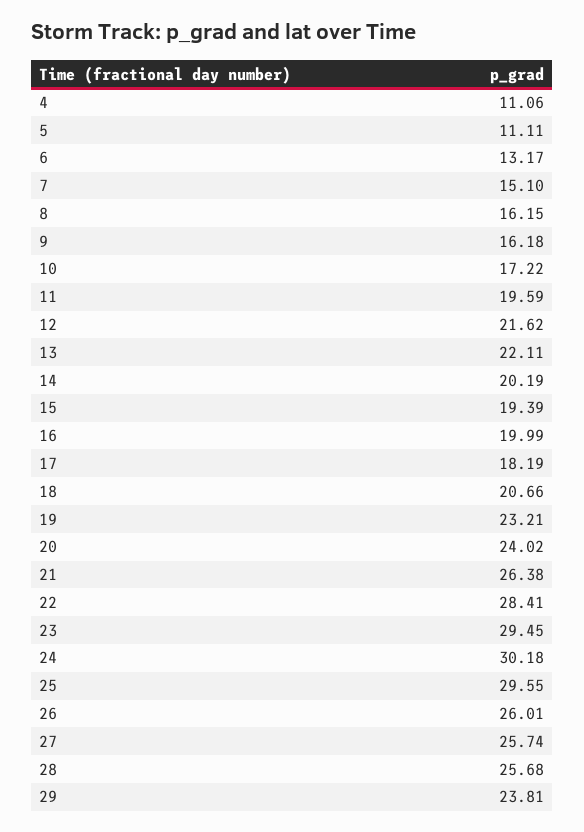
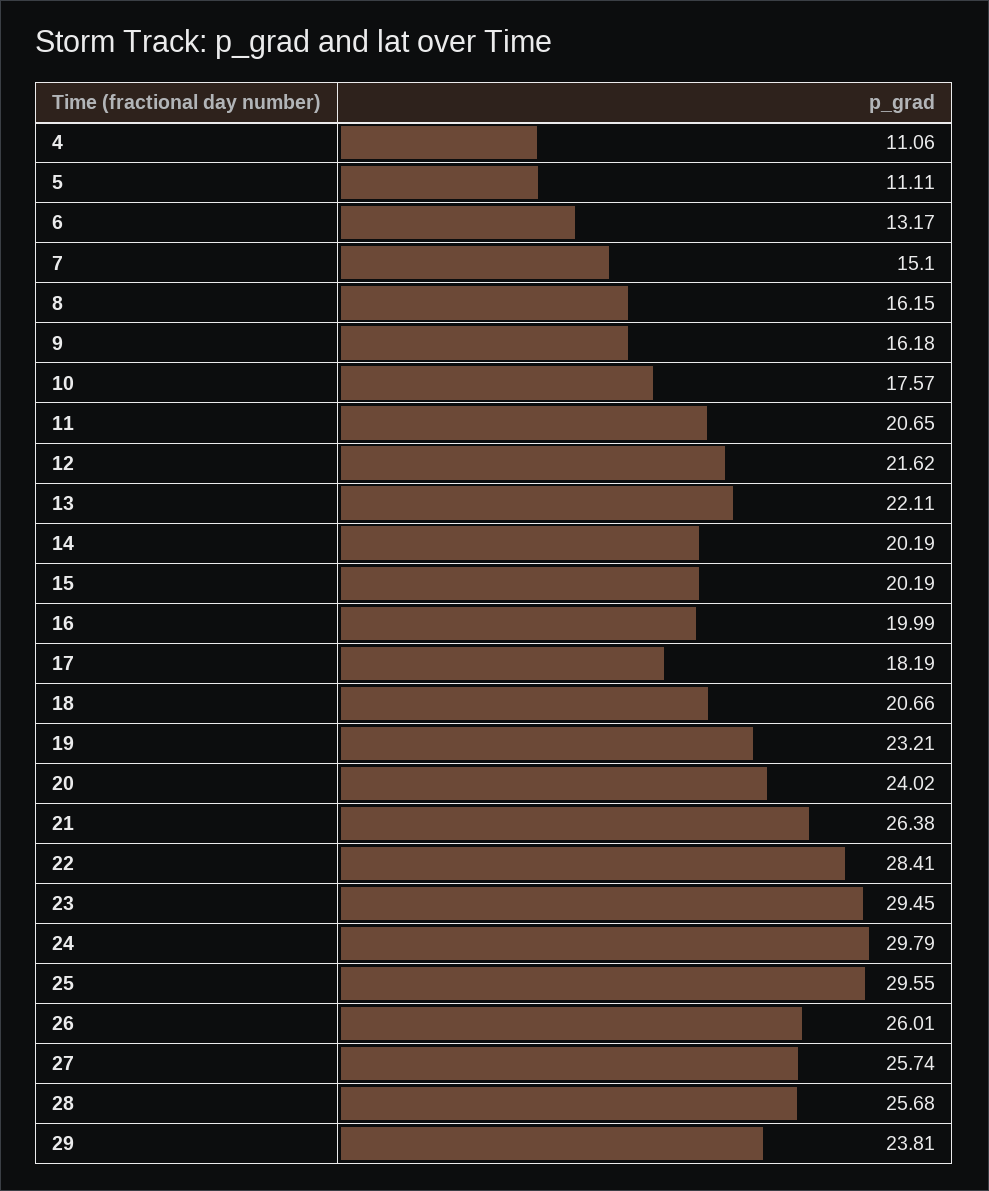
  {
    "4": 11.06,
    "5": 11.11,
    "6": 13.17,
    "7": 15.1,
    "8": 16.15,
    "9": 16.18,
-   "10": 17.22,
+   "10": 17.57,
-   "11": 19.59,
+   "11": 20.65,
    "12": 21.62,
    "13": 22.11,
    "14": 20.19,
-   "15": 19.39,
+   "15": 20.19,
    "16": 19.99,
    "17": 18.19,
    "18": 20.66,
    "19": 23.21,
    "20": 24.02,
    "21": 26.38,
    "22": 28.41,
    "23": 29.45,
-   "24": 30.18,
+   "24": 29.79,
    "25": 29.55,
    "26": 26.01,
    "27": 25.74,
    "28": 25.68,
    "29": 23.81
  }

